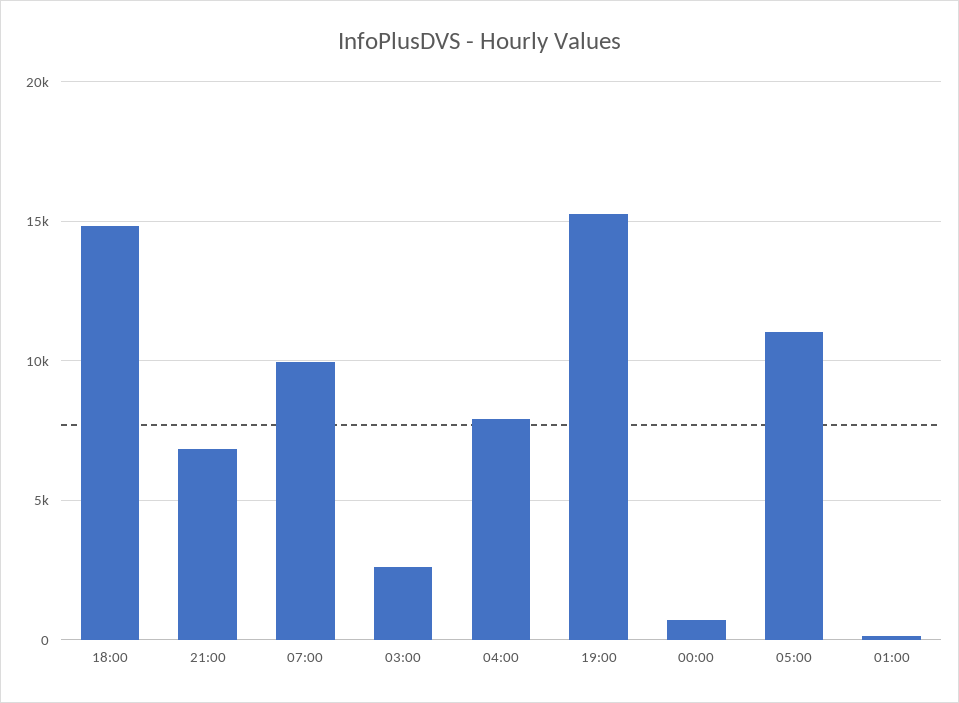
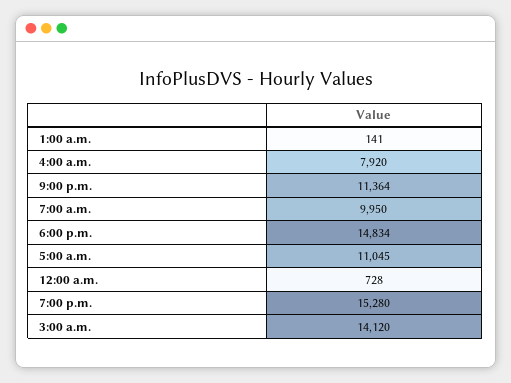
  {
    "18:00": 14834,
-   "21:00": 7000,
+   "21:00": 11364,
    "07:00": 9950,
-   "03:00": 2500,
+   "03:00": 14120,
    "04:00": 7920,
    "19:00": 15280,
    "00:00": 728,
    "05:00": 11045,
    "01:00": 141
  }

